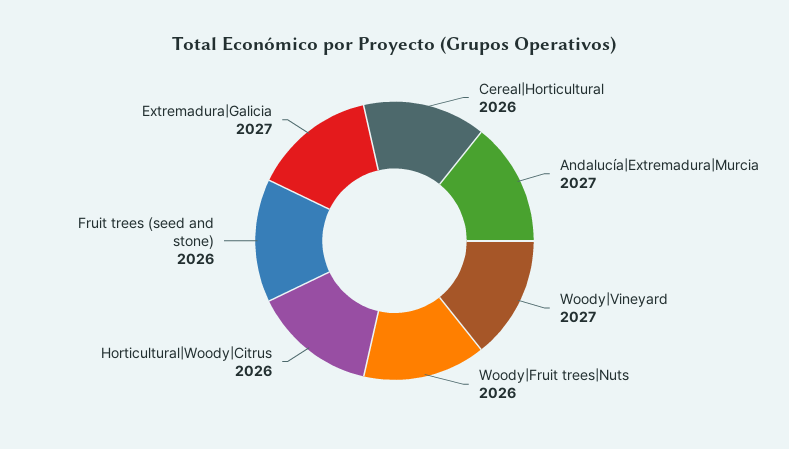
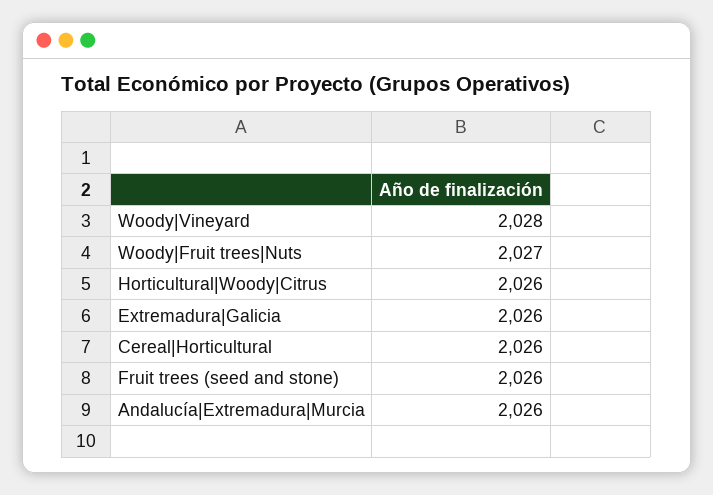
  {
    "Cereal|Horticultural": 2026,
-   "Andalucía|Extremadura|Murcia": 2027,
+   "Andalucía|Extremadura|Murcia": 2026,
-   "Woody|Vineyard": 2027,
+   "Woody|Vineyard": 2028,
-   "Woody|Fruit trees|Nuts": 2026,
+   "Woody|Fruit trees|Nuts": 2027,
    "Horticultural|Woody|Citrus": 2026,
    "Fruit trees (seed and stone)": 2026,
-   "Extremadura|Galicia": 2027
+   "Extremadura|Galicia": 2026
  }

